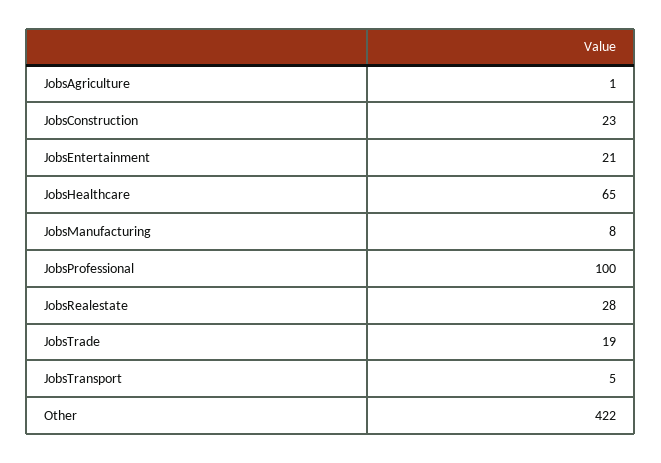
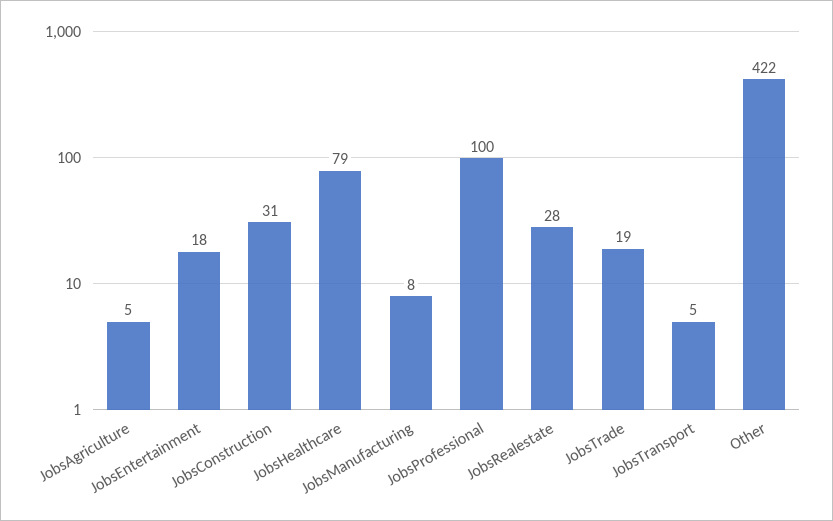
  {
-   "JobsAgriculture": 1,
+   "JobsAgriculture": 5,
-   "JobsConstruction": 23,
+   "JobsConstruction": 31,
-   "JobsEntertainment": 21,
+   "JobsEntertainment": 18,
-   "JobsHealthcare": 65,
+   "JobsHealthcare": 79,
    "JobsManufacturing": 8,
    "JobsProfessional": 100,
    "JobsRealestate": 28,
    "JobsTrade": 19,
    "JobsTransport": 5,
    "Other": 422
  }

